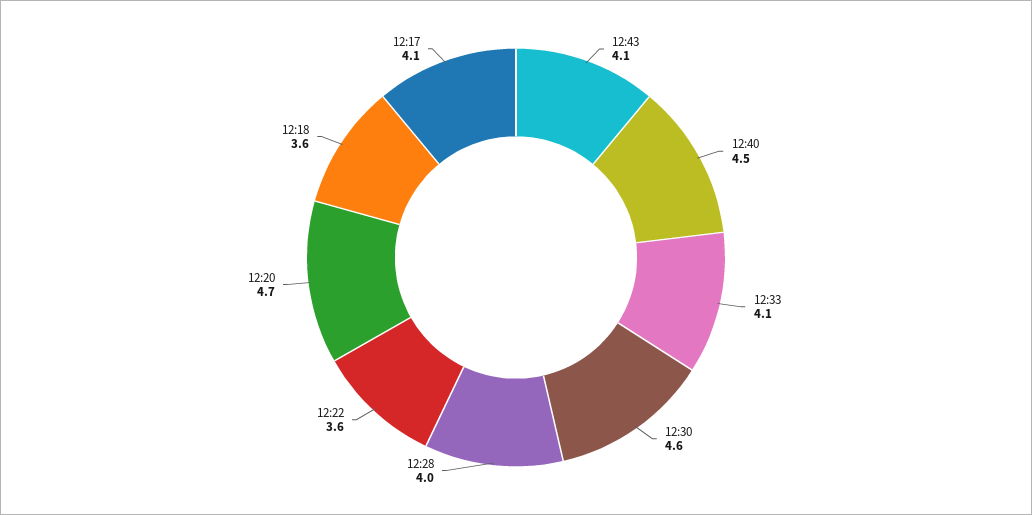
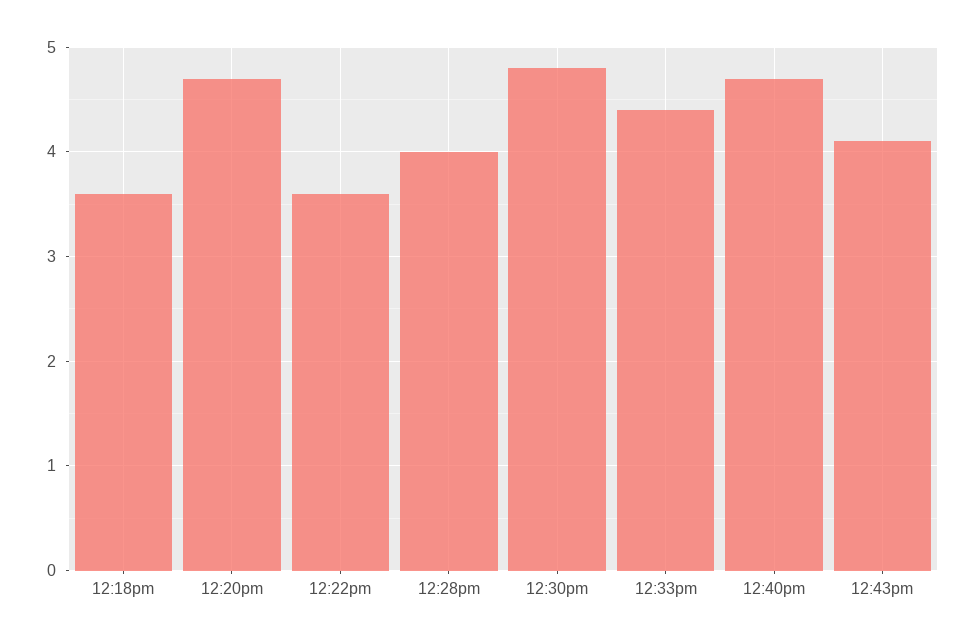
  {
    "12:43": 4.1,
-   "12:40": 4.5,
+   "12:40": 4.7,
-   "12:33": 4.1,
+   "12:33": 4.4,
-   "12:30": 4.6,
+   "12:30": 4.8,
    "12:28": 4,
    "12:22": 3.6,
    "12:20": 4.7,
-   "12:18": 3.6,
+   "12:18": 3.6
-   "12:17": 4.1
  }

